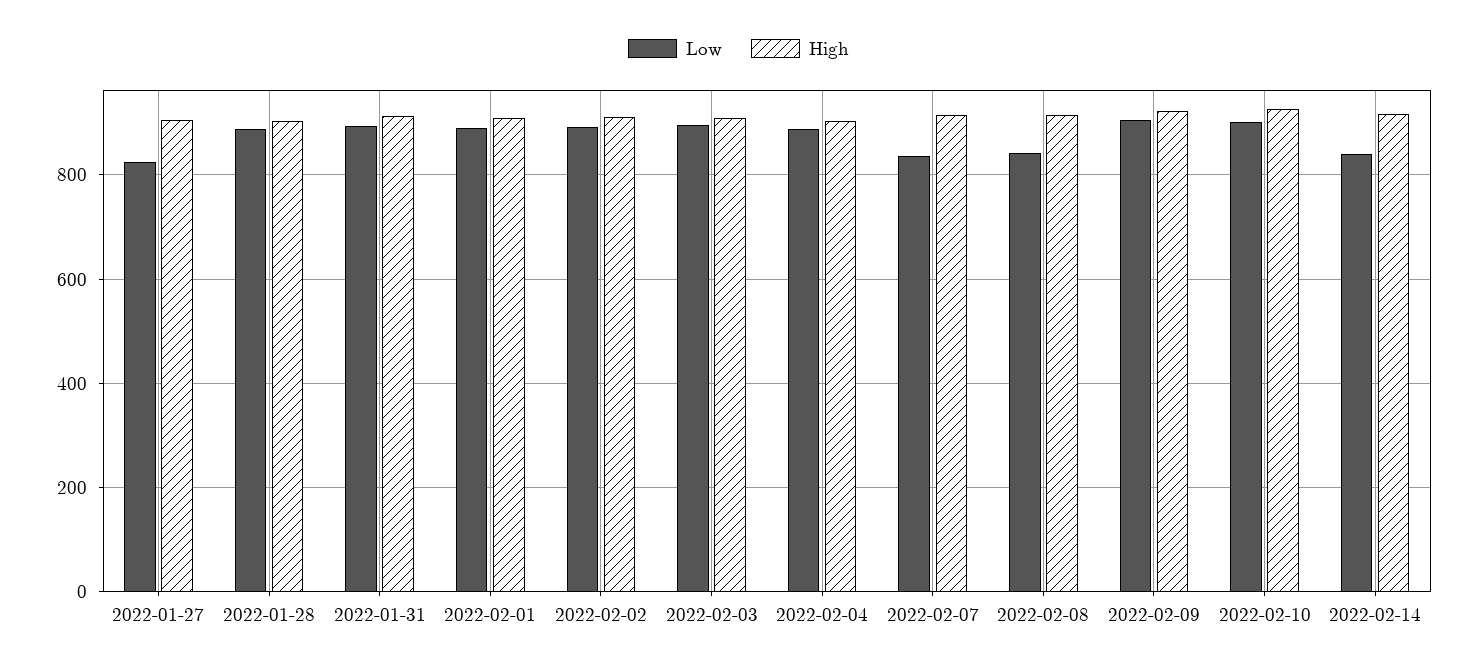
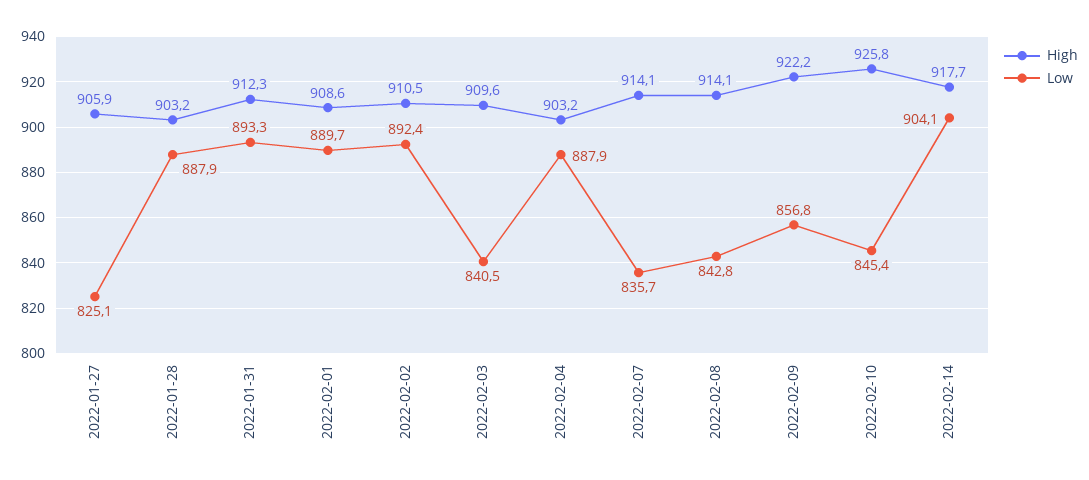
  {
    "Low": {
      "2022-01-27": 825.1,
      "2022-01-28": 887.9,
      "2022-01-31": 893.3,
      "2022-02-01": 889.7,
      "2022-02-02": 892.4,
-     "2022-02-03": 900,
+     "2022-02-03": 840.5,
      "2022-02-04": 887.9,
      "2022-02-07": 835.7,
      "2022-02-08": 842.8,
-     "2022-02-09": 900,
+     "2022-02-09": 856.8,
-     "2022-02-10": 900,
+     "2022-02-10": 845.4,
-     "2022-02-14": 840
+     "2022-02-14": 904.1
    },
    "High": {
      "2022-01-27": 905.9,
      "2022-01-28": 903.2,
      "2022-01-31": 912.3,
      "2022-02-01": 908.6,
      "2022-02-02": 910.5,
      "2022-02-03": 909.6,
      "2022-02-04": 903.2,
      "2022-02-07": 914.1,
      "2022-02-08": 914.1,
      "2022-02-09": 922.2,
      "2022-02-10": 925.8,
      "2022-02-14": 917.7
    }
  }

